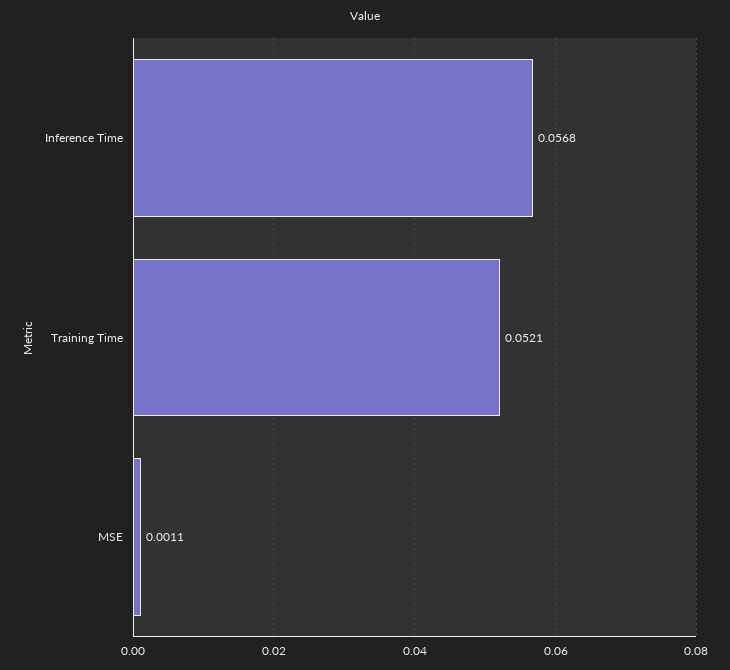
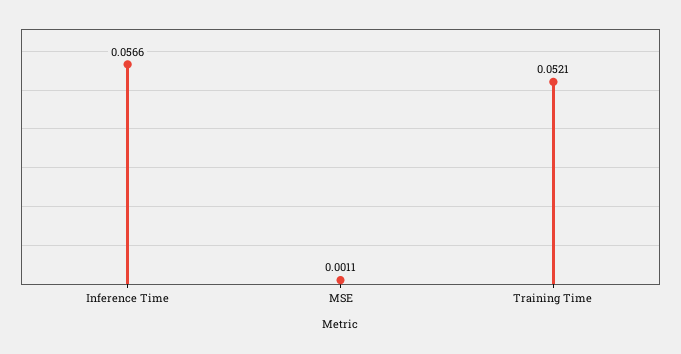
  {
-   "Inference Time": 0.0568,
+   "Inference Time": 0.0566,
    "Training Time": 0.0521,
    "MSE": 0.0011
  }

